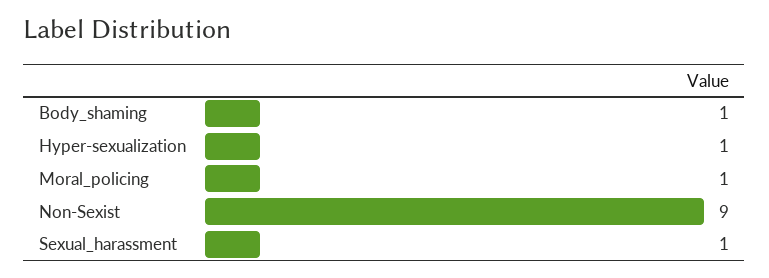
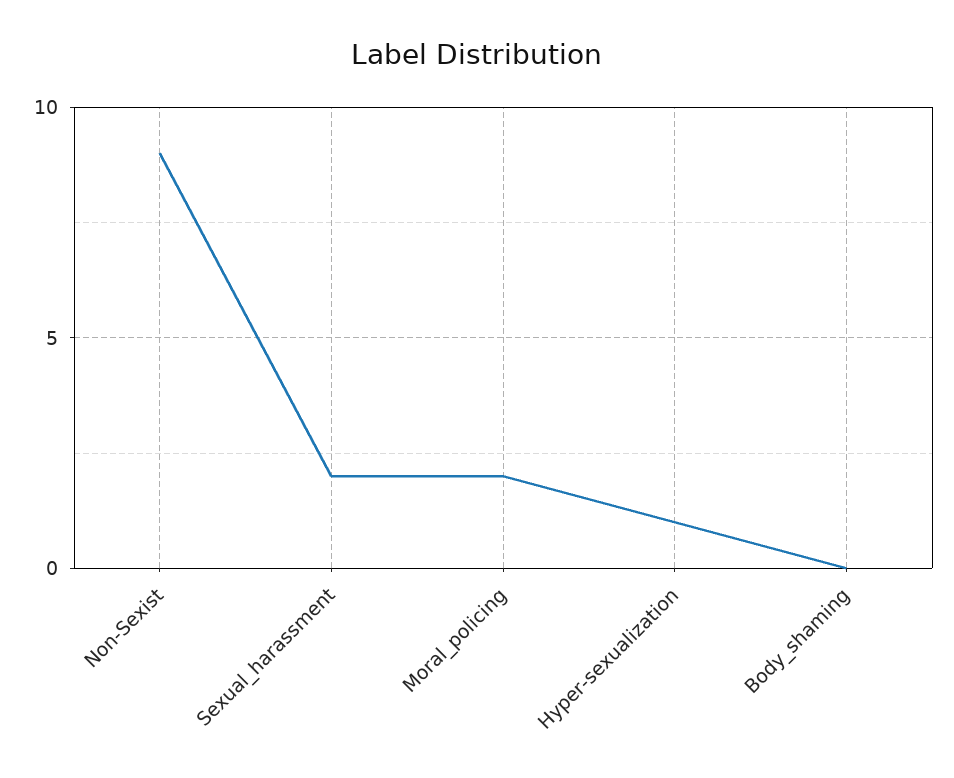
  {
-   "Body_shaming": 1,
+   "Body_shaming": 0,
    "Hyper-sexualization": 1,
-   "Moral_policing": 1,
+   "Moral_policing": 2,
    "Non-Sexist": 9,
-   "Sexual_harassment": 1
+   "Sexual_harassment": 2
  }

